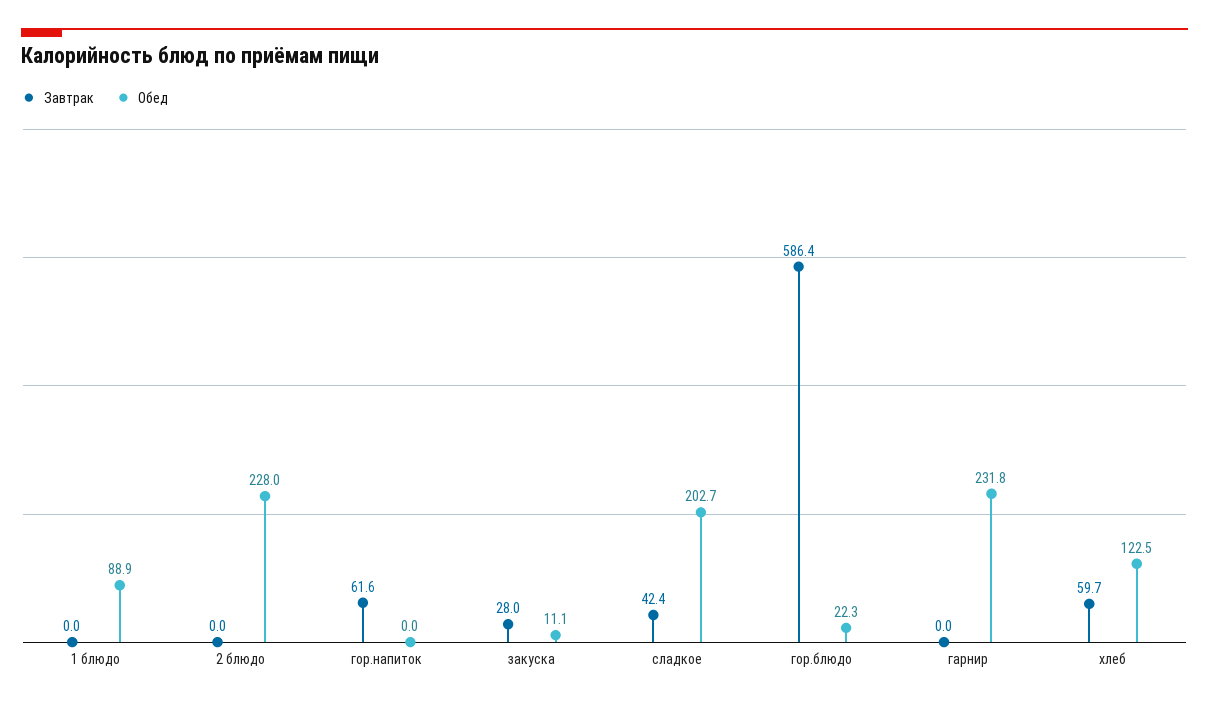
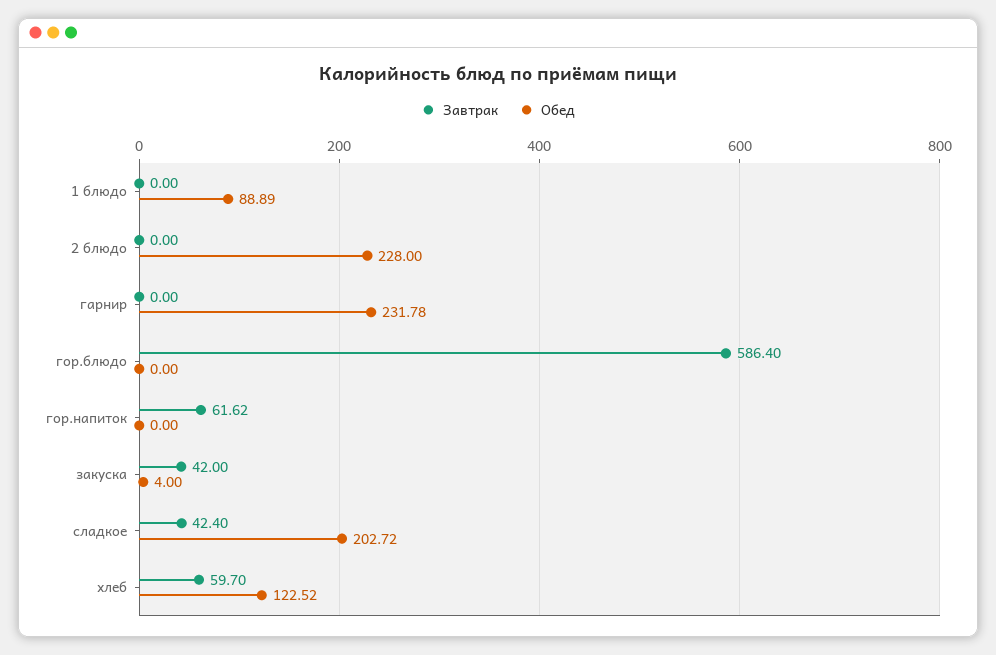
  {
    "Завтрак": {
      "1 блюдо": 0,
      "2 блюдо": 0,
      "гор.напиток": 61.62,
-     "закуска": 28,
+     "закуска": 42,
      "сладкое": 42.4,
      "гор.блюдо": 586.4,
      "гарнир": 0,
      "хлеб": 59.7
    },
    "Обед": {
      "1 блюдо": 88.89,
      "2 блюдо": 228,
      "гор.напиток": 0,
-     "закуска": 11.1,
+     "закуска": 4,
      "сладкое": 202.72,
-     "гор.блюдо": 22.3,
+     "гор.блюдо": 0,
      "гарнир": 231.78,
      "хлеб": 122.52
    }
  }

